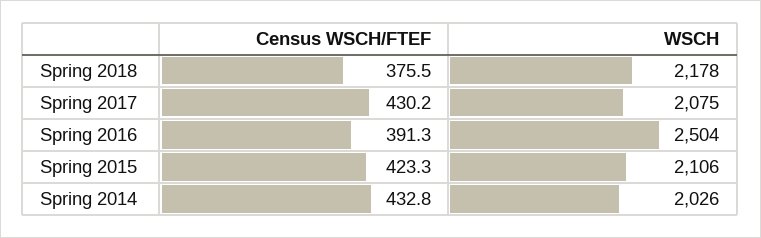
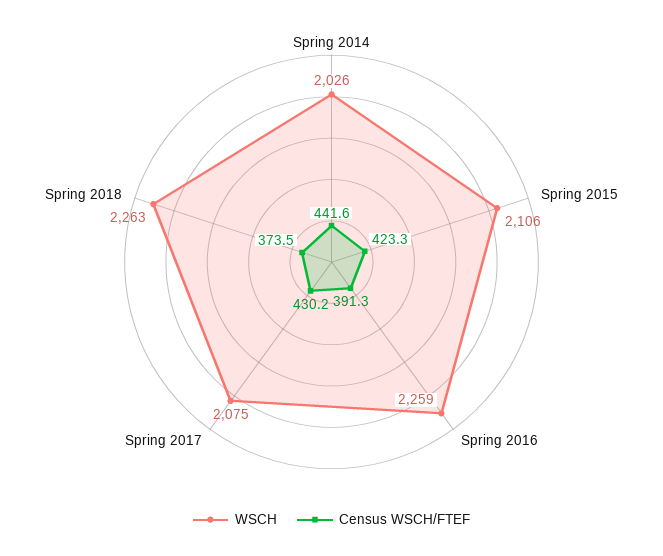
  {
    "Census WSCH/FTEF": {
-     "Spring 2018": 375.5,
+     "Spring 2018": 373.5,
      "Spring 2017": 430.2,
      "Spring 2016": 391.3,
      "Spring 2015": 423.3,
-     "Spring 2014": 432.8
+     "Spring 2014": 441.6
    },
    "WSCH": {
-     "Spring 2018": 2178,
+     "Spring 2018": 2263,
      "Spring 2017": 2075,
-     "Spring 2016": 2504,
+     "Spring 2016": 2259,
      "Spring 2015": 2106,
      "Spring 2014": 2026
    }
  }

